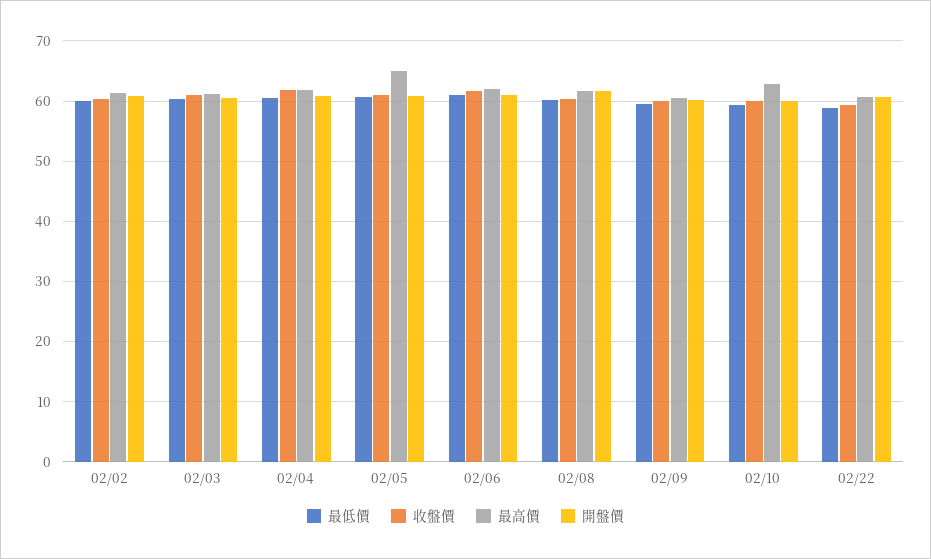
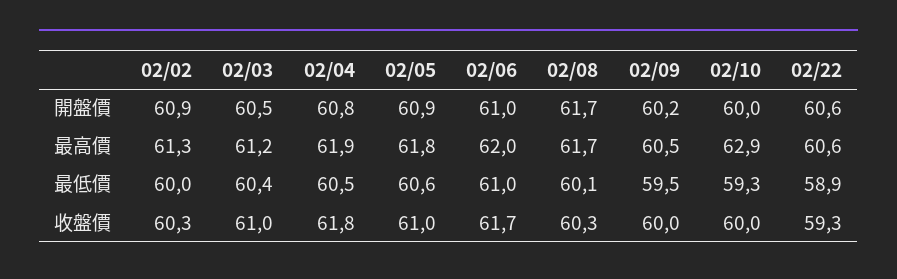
  {
    "最低價": {
      "02/02": 60,
      "02/03": 60.4,
      "02/04": 60.5,
      "02/05": 60.6,
      "02/06": 61,
      "02/08": 60.1,
      "02/09": 59.5,
      "02/10": 59.3,
      "02/22": 58.9
    },
    "收盤價": {
      "02/02": 60.3,
      "02/03": 61,
      "02/04": 61.8,
      "02/05": 61,
      "02/06": 61.7,
      "02/08": 60.3,
      "02/09": 60,
      "02/10": 60,
      "02/22": 59.3
    },
    "最高價": {
      "02/02": 61.3,
      "02/03": 61.2,
      "02/04": 61.9,
-     "02/05": 65,
+     "02/05": 61.8,
      "02/06": 62,
      "02/08": 61.7,
      "02/09": 60.5,
      "02/10": 62.9,
      "02/22": 60.6
    },
    "開盤價": {
      "02/02": 60.9,
      "02/03": 60.5,
      "02/04": 60.8,
      "02/05": 60.9,
      "02/06": 61,
      "02/08": 61.7,
      "02/09": 60.2,
      "02/10": 60,
      "02/22": 60.6
    }
  }

